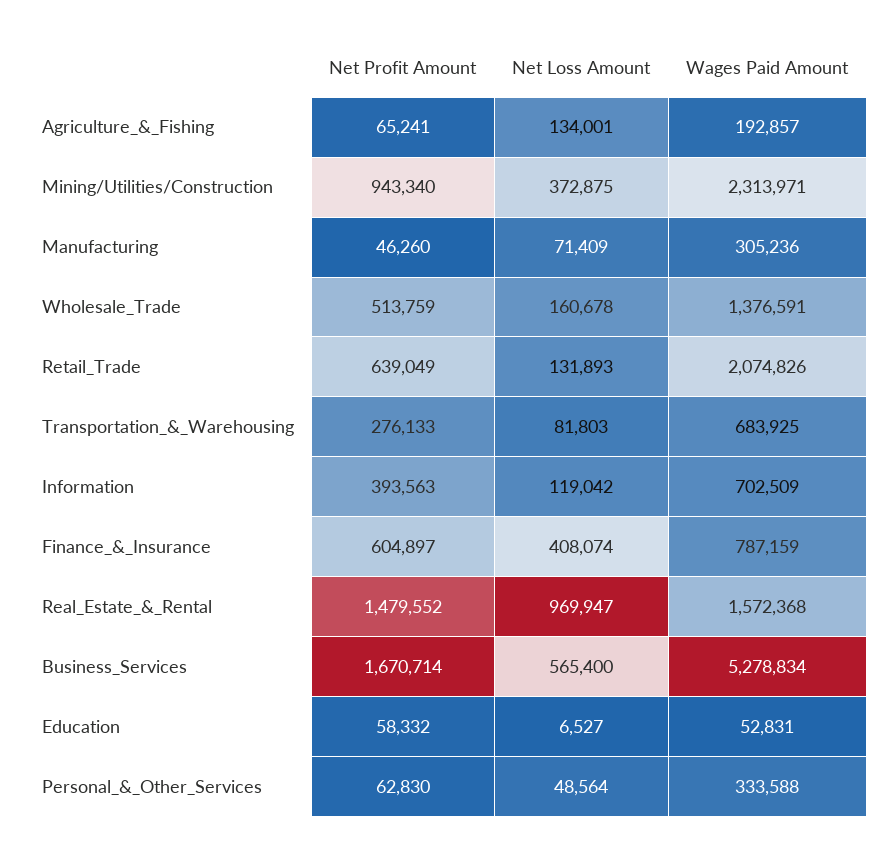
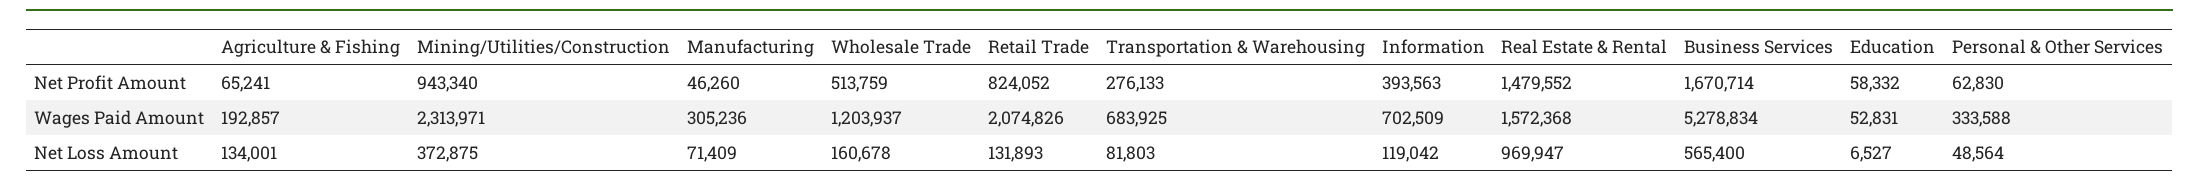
  {
    "Net Profit Amount": {
      "Agriculture_&_Fishing": 65241,
      "Mining/Utilities/Construction": 943340,
      "Manufacturing": 46260,
      "Wholesale_Trade": 513759,
-     "Retail_Trade": 639049,
+     "Retail_Trade": 824052,
      "Transportation_&_Warehousing": 276133,
      "Information": 393563,
-     "Finance_&_Insurance": 604897,
      "Real_Estate_&_Rental": 1479552,
      "Business_Services": 1670714,
      "Education": 58332,
      "Personal_&_Other_Services": 62830
    },
    "Net Loss Amount": {
      "Agriculture_&_Fishing": 134001,
      "Mining/Utilities/Construction": 372875,
      "Manufacturing": 71409,
      "Wholesale_Trade": 160678,
      "Retail_Trade": 131893,
      "Transportation_&_Warehousing": 81803,
      "Information": 119042,
-     "Finance_&_Insurance": 408074,
      "Real_Estate_&_Rental": 969947,
      "Business_Services": 565400,
      "Education": 6527,
      "Personal_&_Other_Services": 48564
    },
    "Wages Paid Amount": {
      "Agriculture_&_Fishing": 192857,
      "Mining/Utilities/Construction": 2313971,
      "Manufacturing": 305236,
-     "Wholesale_Trade": 1376591,
+     "Wholesale_Trade": 1203937,
      "Retail_Trade": 2074826,
      "Transportation_&_Warehousing": 683925,
      "Information": 702509,
-     "Finance_&_Insurance": 787159,
      "Real_Estate_&_Rental": 1572368,
      "Business_Services": 5278834,
      "Education": 52831,
      "Personal_&_Other_Services": 333588
    }
  }

